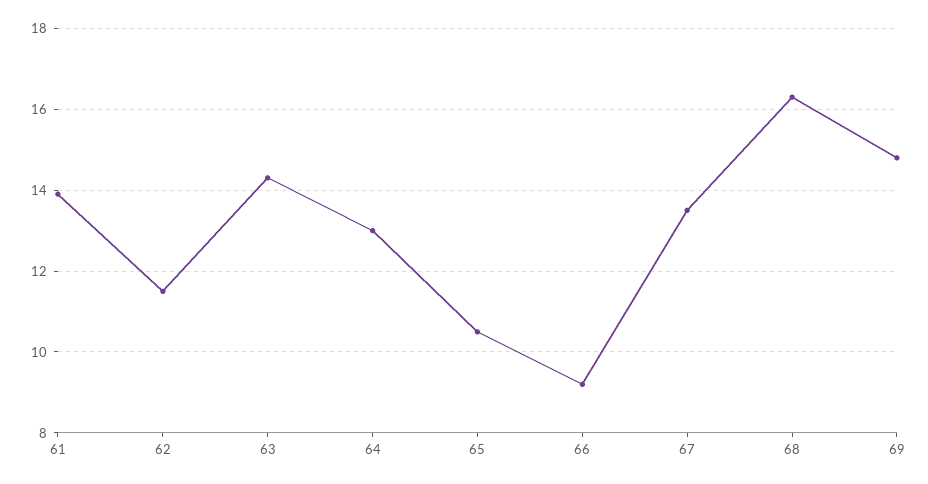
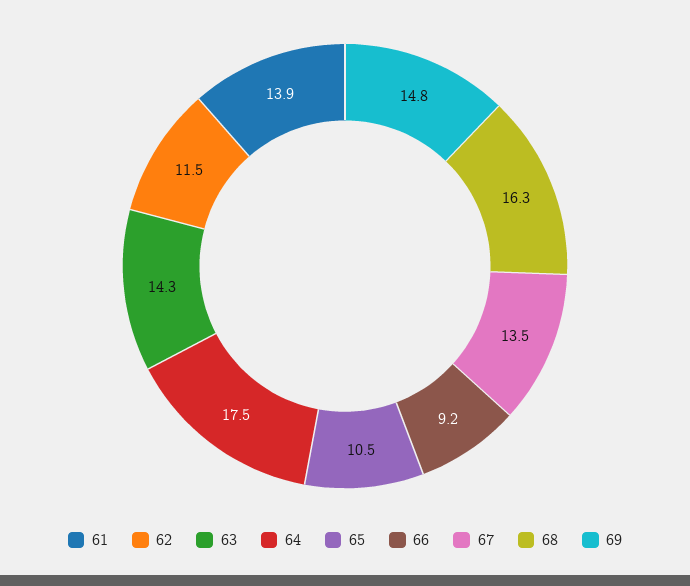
  {
    "61": 13.9,
    "62": 11.5,
    "63": 14.3,
-   "64": 13,
+   "64": 17.5,
    "65": 10.5,
    "66": 9.2,
    "67": 13.5,
    "68": 16.3,
    "69": 14.8
  }

